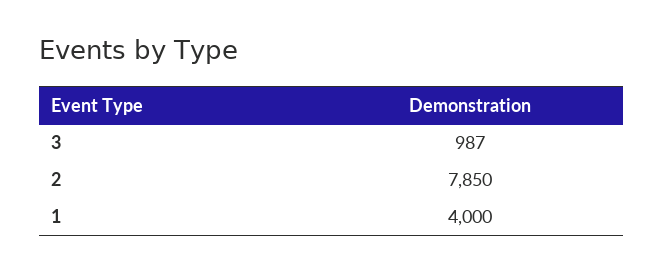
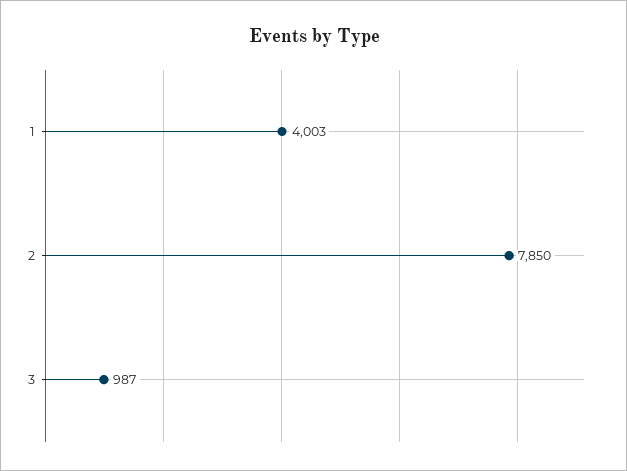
  {
    "3": 987,
    "2": 7850,
-   "1": 4000
+   "1": 4003
  }

